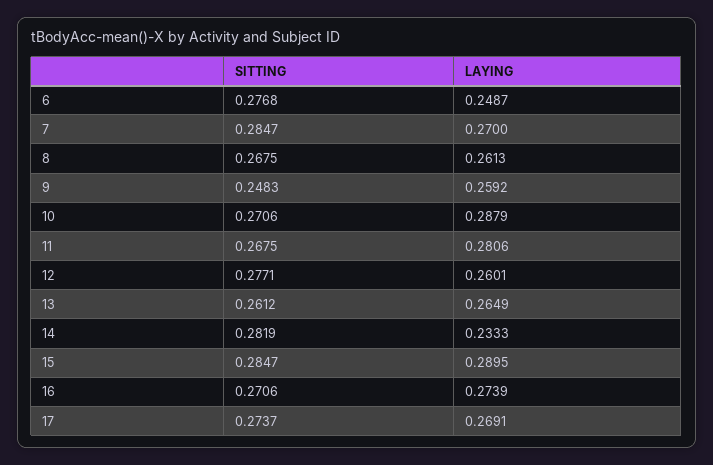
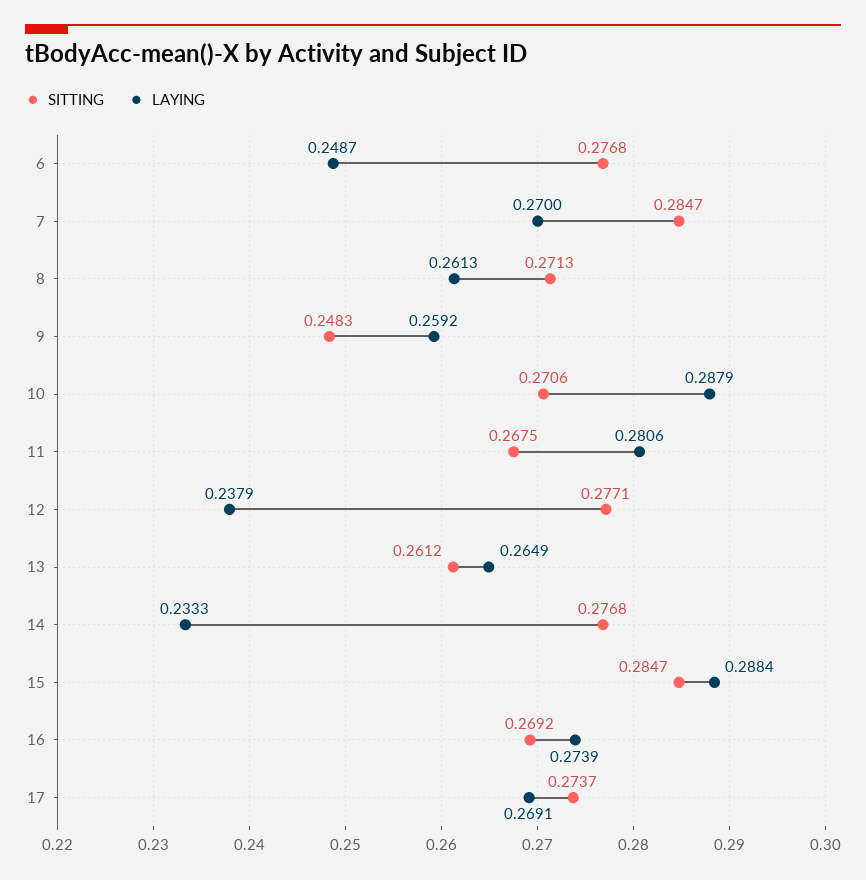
  {
    "SITTING": {
      "6": 0.2768,
      "7": 0.2847,
-     "8": 0.2675,
+     "8": 0.2713,
      "9": 0.2483,
      "10": 0.2706,
      "11": 0.2675,
      "12": 0.2771,
      "13": 0.2612,
-     "14": 0.2819,
+     "14": 0.2768,
      "15": 0.2847,
-     "16": 0.2706,
+     "16": 0.2692,
      "17": 0.2737
    },
    "LAYING": {
      "6": 0.2487,
      "7": 0.27,
      "8": 0.2613,
      "9": 0.2592,
      "10": 0.2879,
      "11": 0.2806,
-     "12": 0.2601,
+     "12": 0.2379,
      "13": 0.2649,
      "14": 0.2333,
-     "15": 0.2895,
+     "15": 0.2884,
      "16": 0.2739,
      "17": 0.2691
    }
  }

